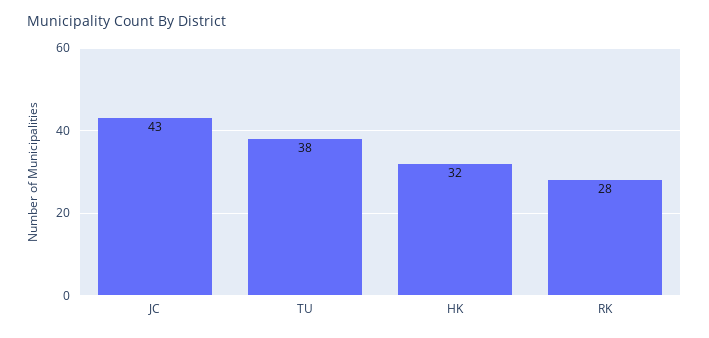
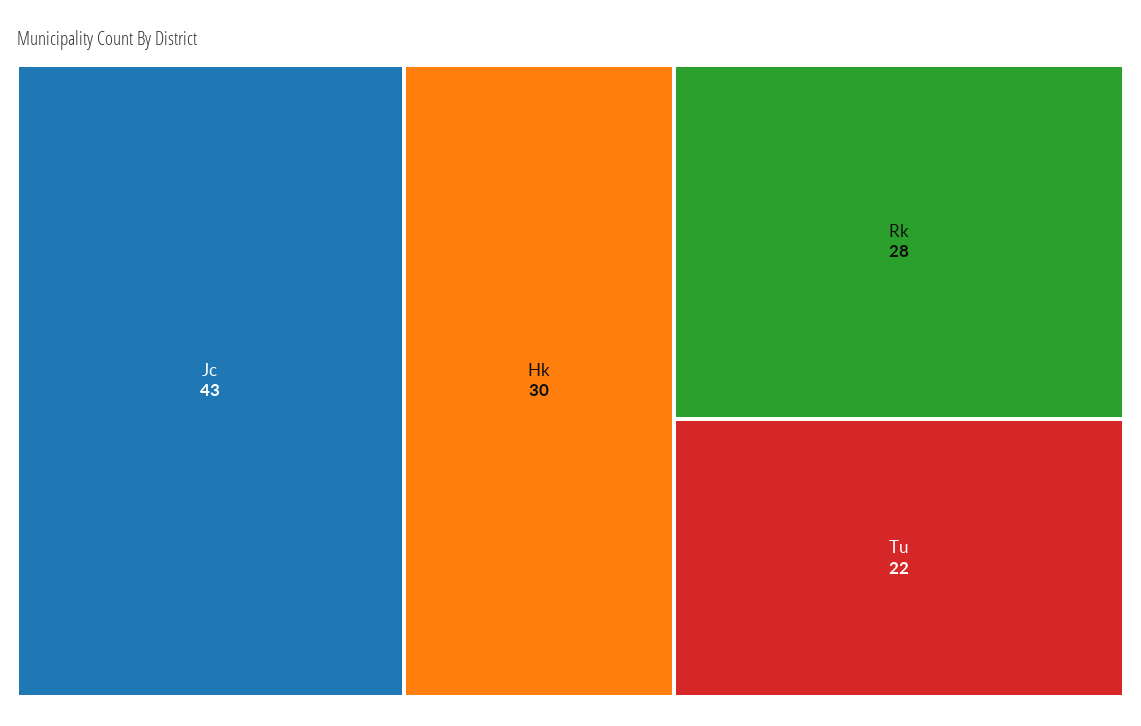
  {
    "JC": 43,
-   "TU": 38,
+   "TU": 22,
-   "HK": 32,
+   "HK": 30,
    "RK": 28
  }

